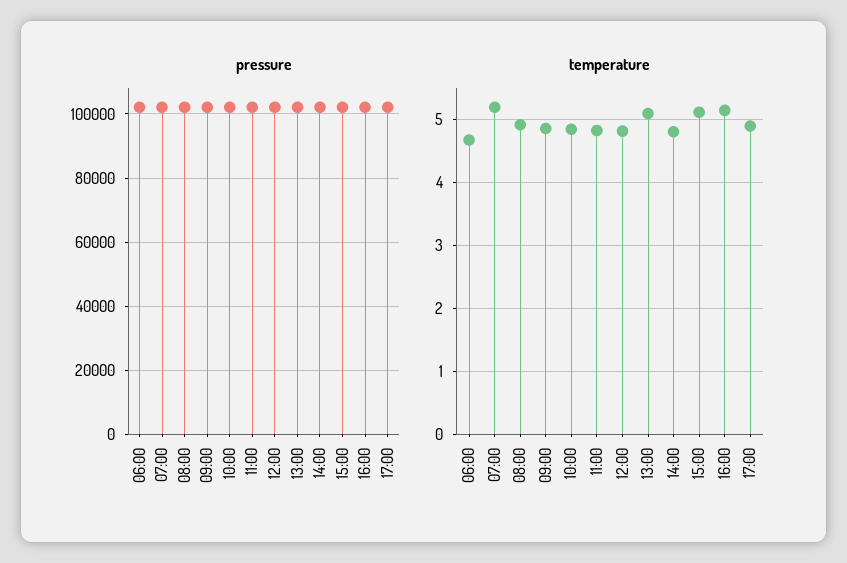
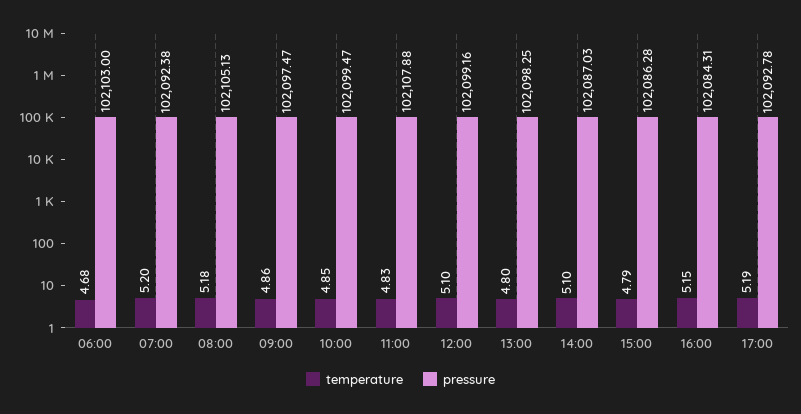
  {
    "pressure": {
      "06:00": 102103,
      "07:00": 102092.38,
      "08:00": 102105.13,
      "09:00": 102097.47,
      "10:00": 102099.47,
      "11:00": 102107.88,
      "12:00": 102099.16,
      "13:00": 102098.25,
      "14:00": 102087.03,
      "15:00": 102086.28,
      "16:00": 102084.31,
      "17:00": 102092.78
    },
    "temperature": {
      "06:00": 4.68,
      "07:00": 5.2,
-     "08:00": 4.9,
+     "08:00": 5.18,
      "09:00": 4.86,
      "10:00": 4.85,
      "11:00": 4.83,
-     "12:00": 4.8,
+     "12:00": 5.1,
-     "13:00": 5.1,
+     "13:00": 4.8,
-     "14:00": 4.8,
+     "14:00": 5.1,
-     "15:00": 5.1,
+     "15:00": 4.79,
      "16:00": 5.15,
-     "17:00": 4.9
+     "17:00": 5.19
    }
  }

